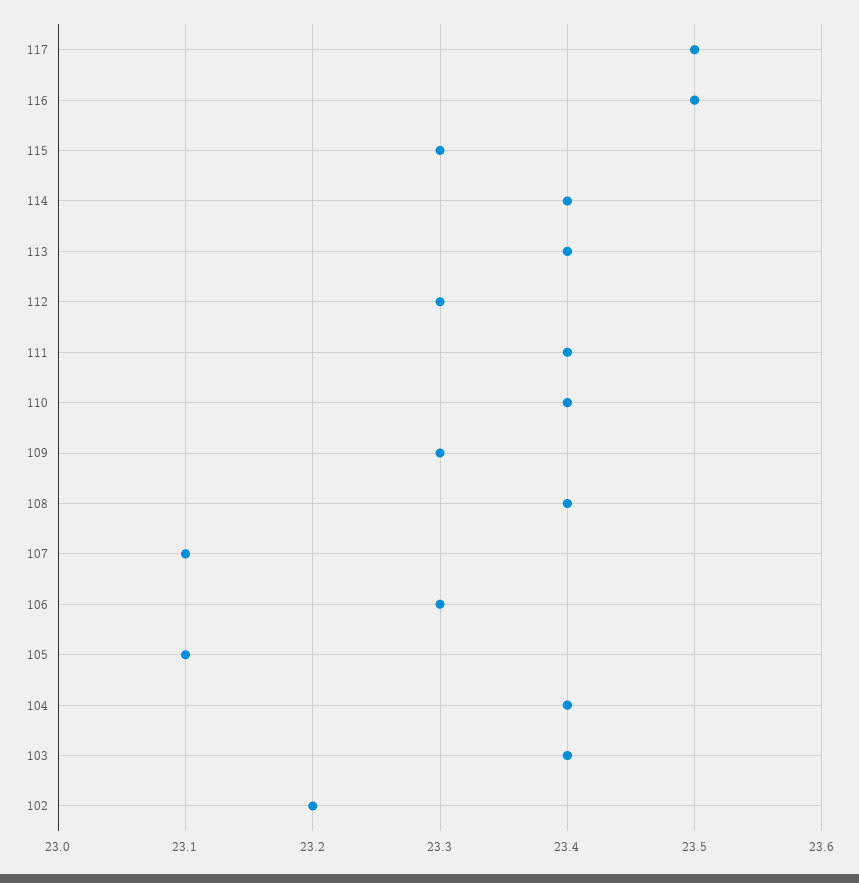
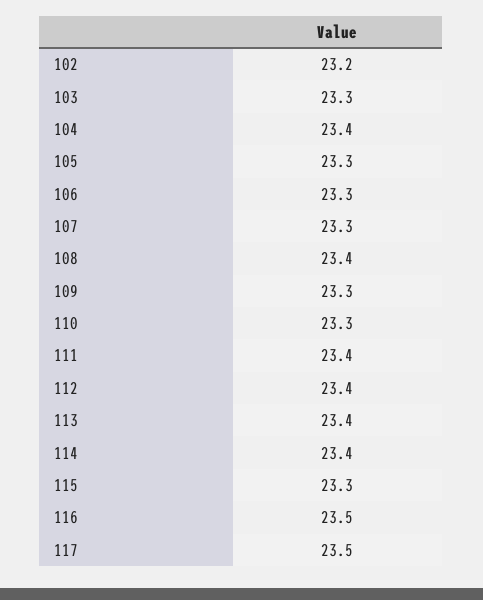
  {
    "117": 23.5,
    "116": 23.5,
    "115": 23.3,
    "114": 23.4,
    "113": 23.4,
-   "112": 23.3,
+   "112": 23.4,
    "111": 23.4,
-   "110": 23.4,
+   "110": 23.3,
    "109": 23.3,
    "108": 23.4,
-   "107": 23.1,
+   "107": 23.3,
    "106": 23.3,
-   "105": 23.1,
+   "105": 23.3,
    "104": 23.4,
-   "103": 23.4,
+   "103": 23.3,
    "102": 23.2
  }

